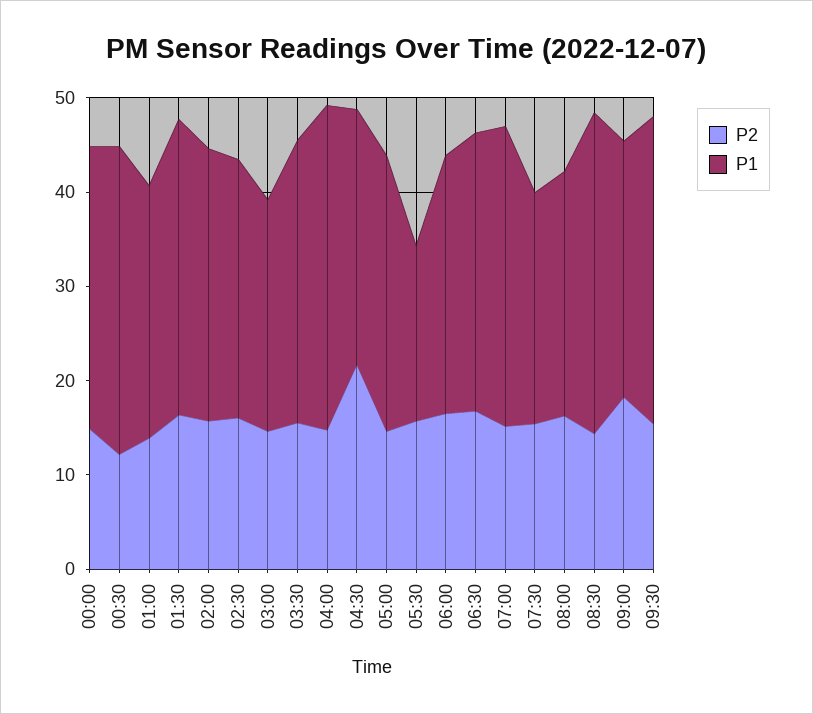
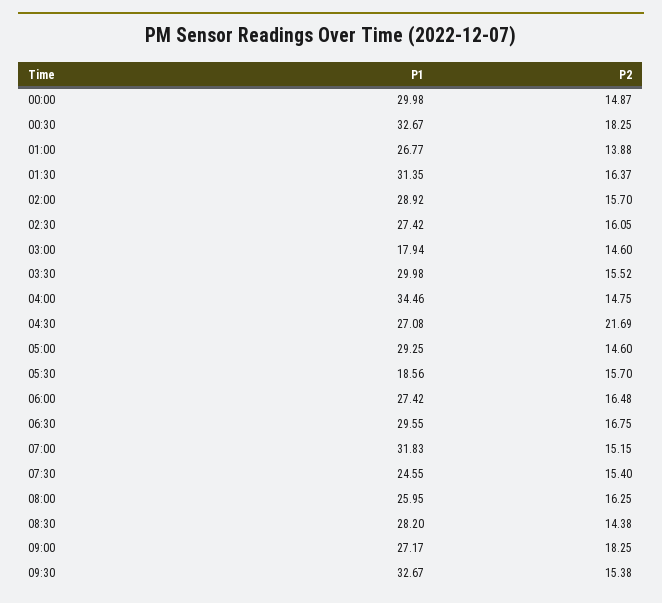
  {
    "P2": {
      "00:00": 14.87,
-     "00:30": 12,
+     "00:30": 18.25,
      "01:00": 13.88,
      "01:30": 16.37,
      "02:00": 15.7,
      "02:30": 16.05,
      "03:00": 14.6,
      "03:30": 15.52,
      "04:00": 14.75,
      "04:30": 21.69,
      "05:00": 14.6,
      "05:30": 15.7,
      "06:00": 16.48,
      "06:30": 16.75,
      "07:00": 15.15,
      "07:30": 15.4,
      "08:00": 16.25,
      "08:30": 14.38,
      "09:00": 18.25,
      "09:30": 15.38
    },
    "P1": {
      "00:00": 29.98,
      "00:30": 32.67,
      "01:00": 26.77,
      "01:30": 31.35,
      "02:00": 28.92,
      "02:30": 27.42,
-     "03:00": 24,
+     "03:00": 17.94,
      "03:30": 29.98,
      "04:00": 34.46,
      "04:30": 27.08,
      "05:00": 29.25,
      "05:30": 18.56,
      "06:00": 27.42,
      "06:30": 29.55,
      "07:00": 31.83,
      "07:30": 24.55,
      "08:00": 25.95,
-     "08:30": 34,
+     "08:30": 28.2,
      "09:00": 27.17,
      "09:30": 32.67
    }
  }

